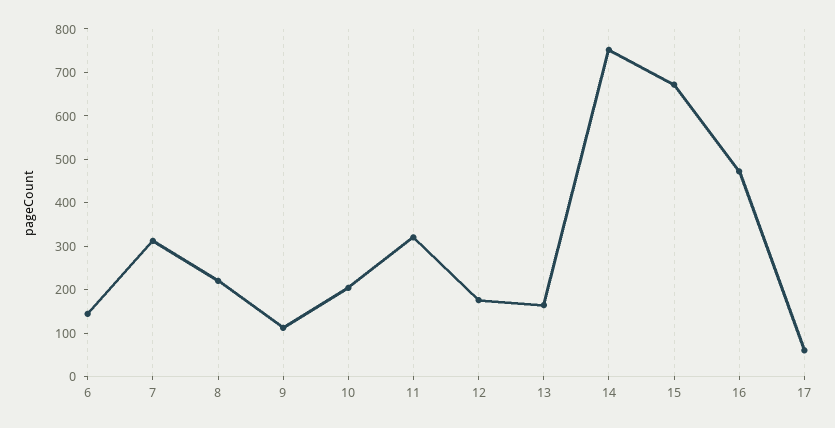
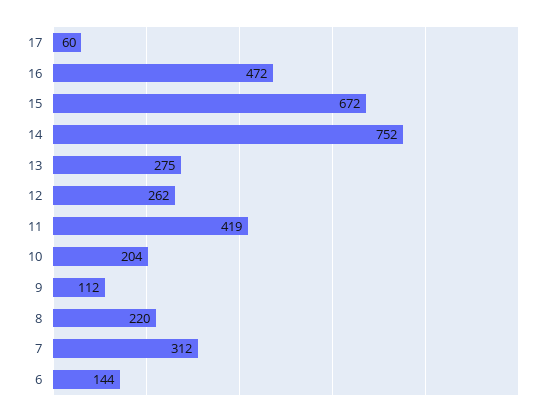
  {
    "6": 144,
    "7": 312,
    "8": 220,
    "9": 112,
    "10": 204,
-   "11": 320,
+   "11": 419,
-   "12": 180,
+   "12": 262,
-   "13": 160,
+   "13": 275,
    "14": 752,
    "15": 672,
    "16": 472,
    "17": 60
  }

